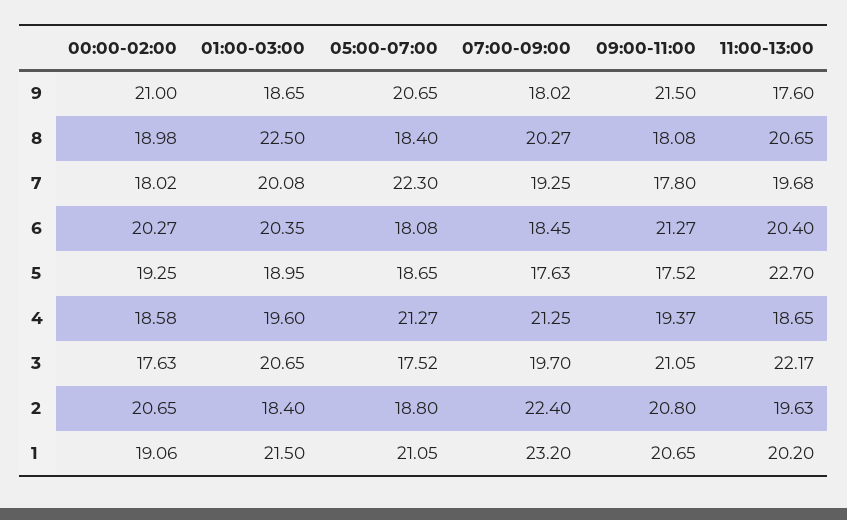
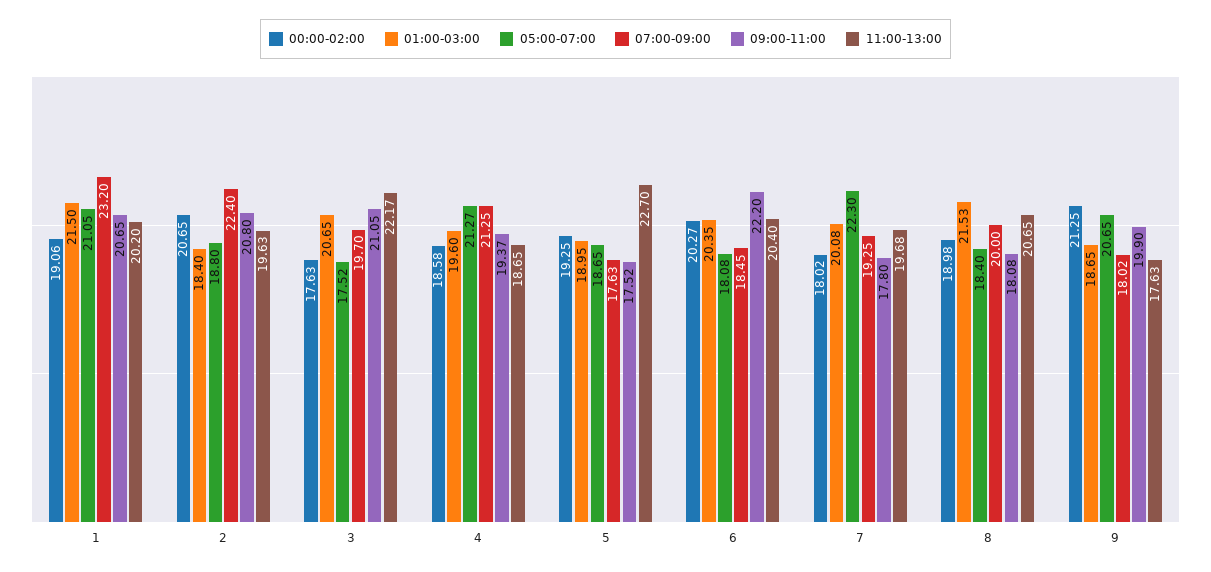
  {
    "00:00-02:00": {
-     "9": 21,
+     "9": 21.25,
      "8": 18.98,
      "7": 18.02,
      "6": 20.27,
      "5": 19.25,
      "4": 18.58,
      "3": 17.63,
      "2": 20.65,
      "1": 19.06
    },
    "01:00-03:00": {
      "9": 18.65,
-     "8": 22.5,
+     "8": 21.53,
      "7": 20.08,
      "6": 20.35,
      "5": 18.95,
      "4": 19.6,
      "3": 20.65,
      "2": 18.4,
      "1": 21.5
    },
    "05:00-07:00": {
      "9": 20.65,
      "8": 18.4,
      "7": 22.3,
      "6": 18.08,
      "5": 18.65,
      "4": 21.27,
      "3": 17.52,
      "2": 18.8,
      "1": 21.05
    },
    "07:00-09:00": {
      "9": 18.02,
-     "8": 20.27,
+     "8": 20,
      "7": 19.25,
      "6": 18.45,
      "5": 17.63,
      "4": 21.25,
      "3": 19.7,
      "2": 22.4,
      "1": 23.2
    },
    "09:00-11:00": {
-     "9": 21.5,
+     "9": 19.9,
      "8": 18.08,
      "7": 17.8,
-     "6": 21.27,
+     "6": 22.2,
      "5": 17.52,
      "4": 19.37,
      "3": 21.05,
      "2": 20.8,
      "1": 20.65
    },
    "11:00-13:00": {
-     "9": 17.6,
+     "9": 17.63,
      "8": 20.65,
      "7": 19.68,
      "6": 20.4,
      "5": 22.7,
      "4": 18.65,
      "3": 22.17,
      "2": 19.63,
      "1": 20.2
    }
  }

